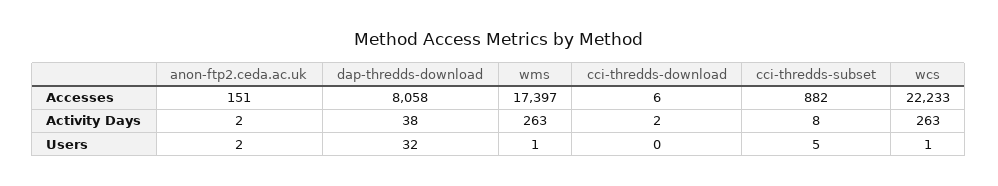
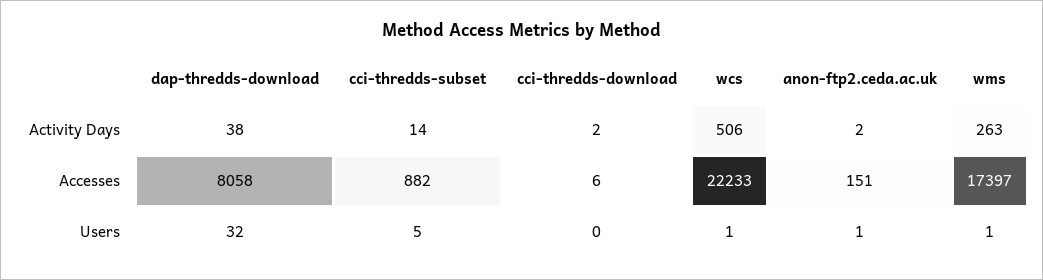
  {
    "anon-ftp2.ceda.ac.uk": {
      "Accesses": 151,
      "Activity Days": 2,
-     "Users": 2
+     "Users": 1
    },
    "dap-thredds-download": {
      "Accesses": 8058,
      "Activity Days": 38,
      "Users": 32
    },
    "wms": {
      "Accesses": 17397,
      "Activity Days": 263,
      "Users": 1
    },
    "cci-thredds-download": {
      "Accesses": 6,
      "Activity Days": 2,
      "Users": 0
    },
    "cci-thredds-subset": {
      "Accesses": 882,
-     "Activity Days": 8,
+     "Activity Days": 14,
      "Users": 5
    },
    "wcs": {
      "Accesses": 22233,
-     "Activity Days": 263,
+     "Activity Days": 506,
      "Users": 1
    }
  }

